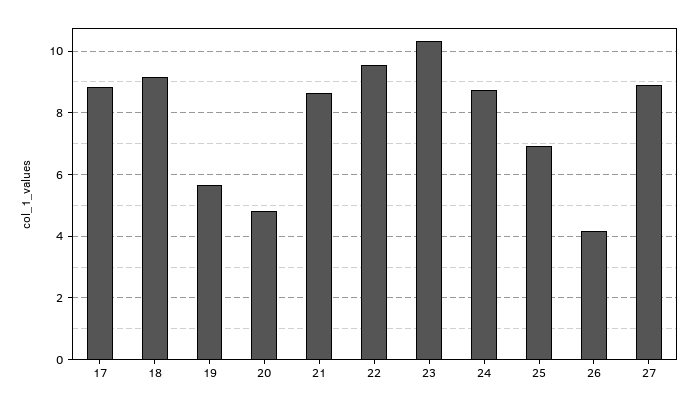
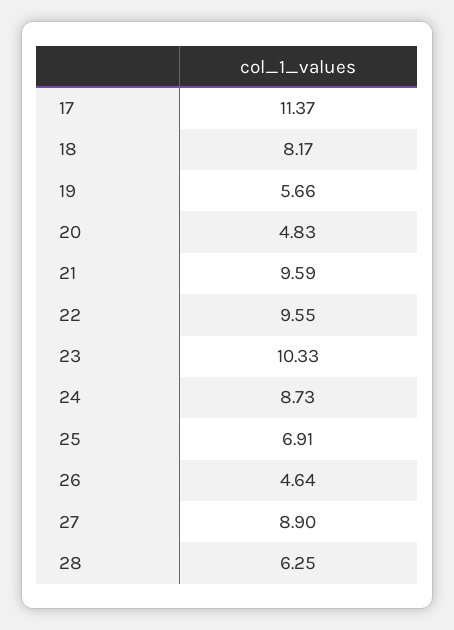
  {
-   "17": 8.8,
+   "17": 11.37,
-   "18": 9.2,
+   "18": 8.17,
    "19": 5.66,
    "20": 4.83,
-   "21": 8.6,
+   "21": 9.59,
    "22": 9.55,
    "23": 10.33,
    "24": 8.73,
    "25": 6.91,
-   "26": 4.2,
+   "26": 4.64,
-   "27": 8.9
+   "27": 8.9,
+   "28": 6.25
  }

